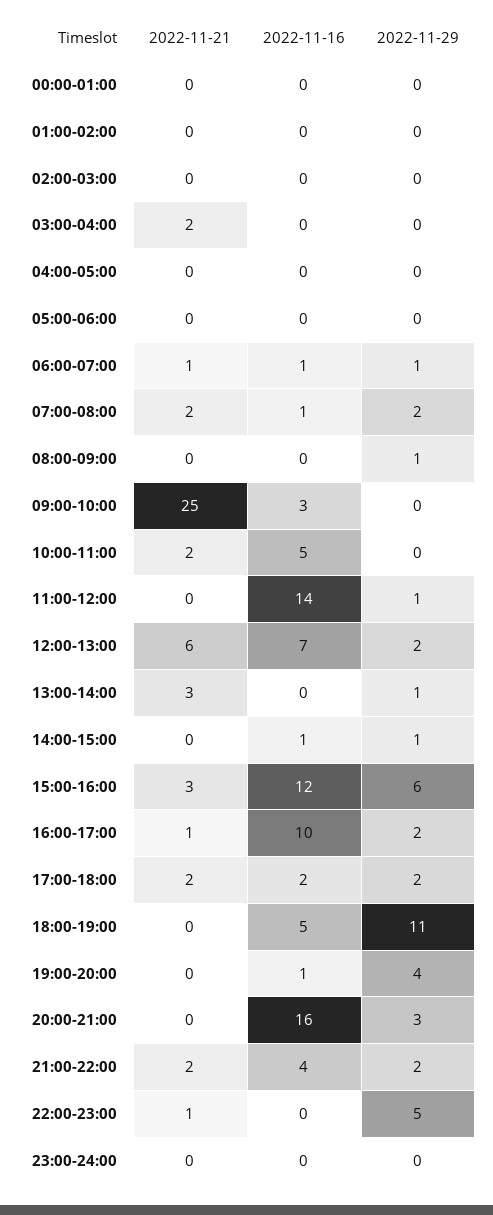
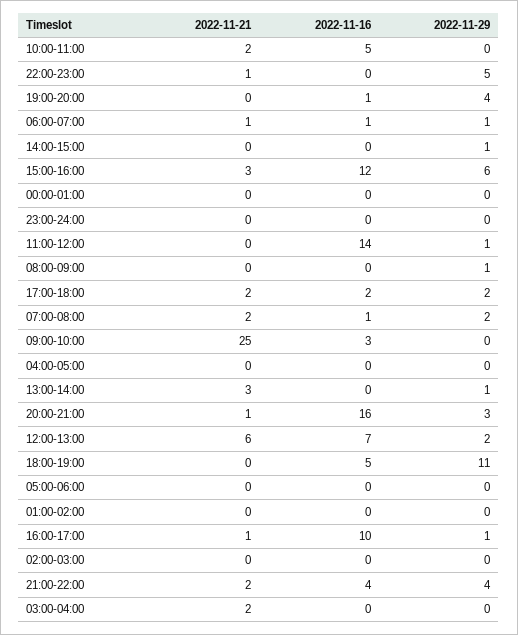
  {
    "2022-11-21": {
      "00:00-01:00": 0,
      "01:00-02:00": 0,
      "02:00-03:00": 0,
      "03:00-04:00": 2,
      "04:00-05:00": 0,
      "05:00-06:00": 0,
      "06:00-07:00": 1,
      "07:00-08:00": 2,
      "08:00-09:00": 0,
      "09:00-10:00": 25,
      "10:00-11:00": 2,
      "11:00-12:00": 0,
      "12:00-13:00": 6,
      "13:00-14:00": 3,
      "14:00-15:00": 0,
      "15:00-16:00": 3,
      "16:00-17:00": 1,
      "17:00-18:00": 2,
      "18:00-19:00": 0,
      "19:00-20:00": 0,
-     "20:00-21:00": 0,
+     "20:00-21:00": 1,
      "21:00-22:00": 2,
      "22:00-23:00": 1,
      "23:00-24:00": 0
    },
    "2022-11-16": {
      "00:00-01:00": 0,
      "01:00-02:00": 0,
      "02:00-03:00": 0,
      "03:00-04:00": 0,
      "04:00-05:00": 0,
      "05:00-06:00": 0,
      "06:00-07:00": 1,
      "07:00-08:00": 1,
      "08:00-09:00": 0,
      "09:00-10:00": 3,
      "10:00-11:00": 5,
      "11:00-12:00": 14,
      "12:00-13:00": 7,
      "13:00-14:00": 0,
-     "14:00-15:00": 1,
+     "14:00-15:00": 0,
      "15:00-16:00": 12,
      "16:00-17:00": 10,
      "17:00-18:00": 2,
      "18:00-19:00": 5,
      "19:00-20:00": 1,
      "20:00-21:00": 16,
      "21:00-22:00": 4,
      "22:00-23:00": 0,
      "23:00-24:00": 0
    },
    "2022-11-29": {
      "00:00-01:00": 0,
      "01:00-02:00": 0,
      "02:00-03:00": 0,
      "03:00-04:00": 0,
      "04:00-05:00": 0,
      "05:00-06:00": 0,
      "06:00-07:00": 1,
      "07:00-08:00": 2,
      "08:00-09:00": 1,
      "09:00-10:00": 0,
      "10:00-11:00": 0,
      "11:00-12:00": 1,
      "12:00-13:00": 2,
      "13:00-14:00": 1,
      "14:00-15:00": 1,
      "15:00-16:00": 6,
-     "16:00-17:00": 2,
+     "16:00-17:00": 1,
      "17:00-18:00": 2,
      "18:00-19:00": 11,
      "19:00-20:00": 4,
      "20:00-21:00": 3,
-     "21:00-22:00": 2,
+     "21:00-22:00": 4,
      "22:00-23:00": 5,
      "23:00-24:00": 0
    }
  }

